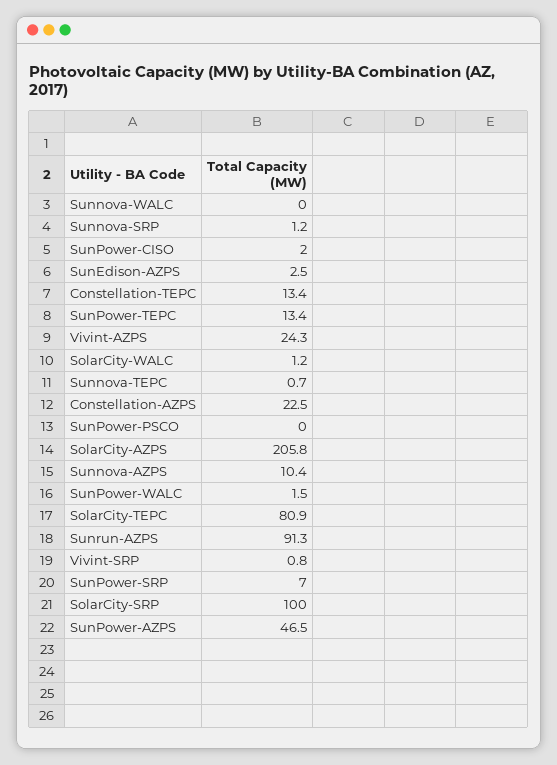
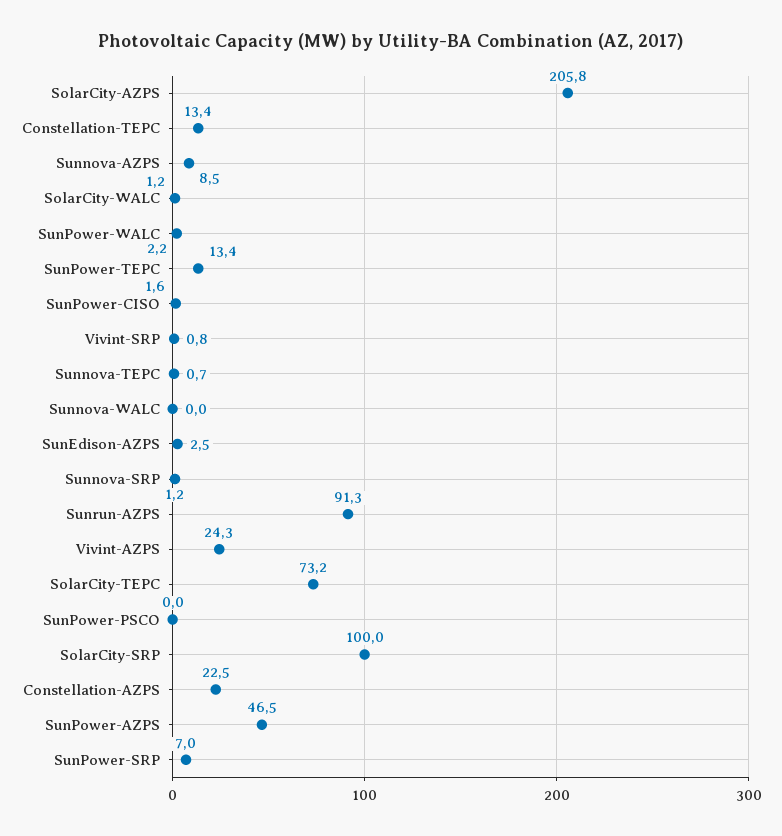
  {
    "Sunnova-WALC": 0,
    "Sunnova-SRP": 1.2,
-   "SunPower-CISO": 2,
+   "SunPower-CISO": 1.6,
    "SunEdison-AZPS": 2.5,
    "Constellation-TEPC": 13.4,
    "SunPower-TEPC": 13.4,
    "Vivint-AZPS": 24.3,
    "SolarCity-WALC": 1.2,
    "Sunnova-TEPC": 0.7,
    "Constellation-AZPS": 22.5,
    "SunPower-PSCO": 0,
    "SolarCity-AZPS": 205.8,
-   "Sunnova-AZPS": 10.4,
+   "Sunnova-AZPS": 8.5,
-   "SunPower-WALC": 1.5,
+   "SunPower-WALC": 2.2,
-   "SolarCity-TEPC": 80.9,
+   "SolarCity-TEPC": 73.2,
    "Sunrun-AZPS": 91.3,
    "Vivint-SRP": 0.8,
    "SunPower-SRP": 7,
    "SolarCity-SRP": 100,
    "SunPower-AZPS": 46.5
  }

